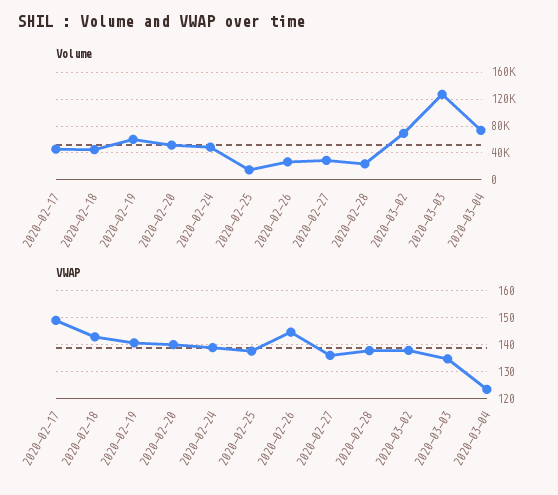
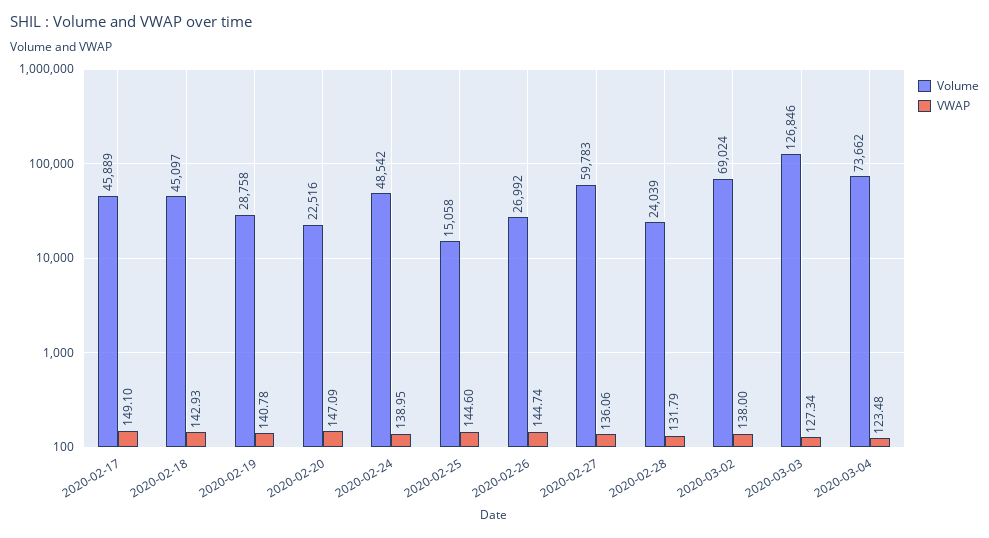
  {
    "Volume": {
      "2020-02-17": 45889,
      "2020-02-18": 45097,
-     "2020-02-19": 60000,
+     "2020-02-19": 28758,
-     "2020-02-20": 50000,
+     "2020-02-20": 22516,
      "2020-02-24": 48542,
      "2020-02-25": 15058,
      "2020-02-26": 26992,
-     "2020-02-27": 30000,
+     "2020-02-27": 59783,
      "2020-02-28": 24039,
      "2020-03-02": 69024,
      "2020-03-03": 126846,
      "2020-03-04": 73662
    },
    "VWAP": {
      "2020-02-17": 149.1,
      "2020-02-18": 142.93,
      "2020-02-19": 140.78,
-     "2020-02-20": 140,
+     "2020-02-20": 147.09,
      "2020-02-24": 138.95,
-     "2020-02-25": 137.5,
+     "2020-02-25": 144.6,
      "2020-02-26": 144.74,
      "2020-02-27": 136.06,
-     "2020-02-28": 137.5,
+     "2020-02-28": 131.79,
      "2020-03-02": 138,
-     "2020-03-03": 135,
+     "2020-03-03": 127.34,
      "2020-03-04": 123.48
    }
  }

